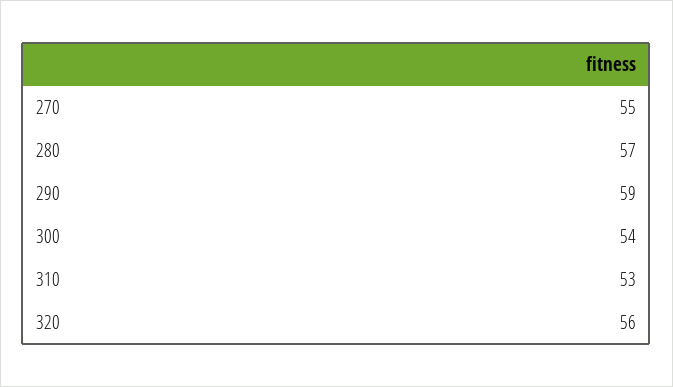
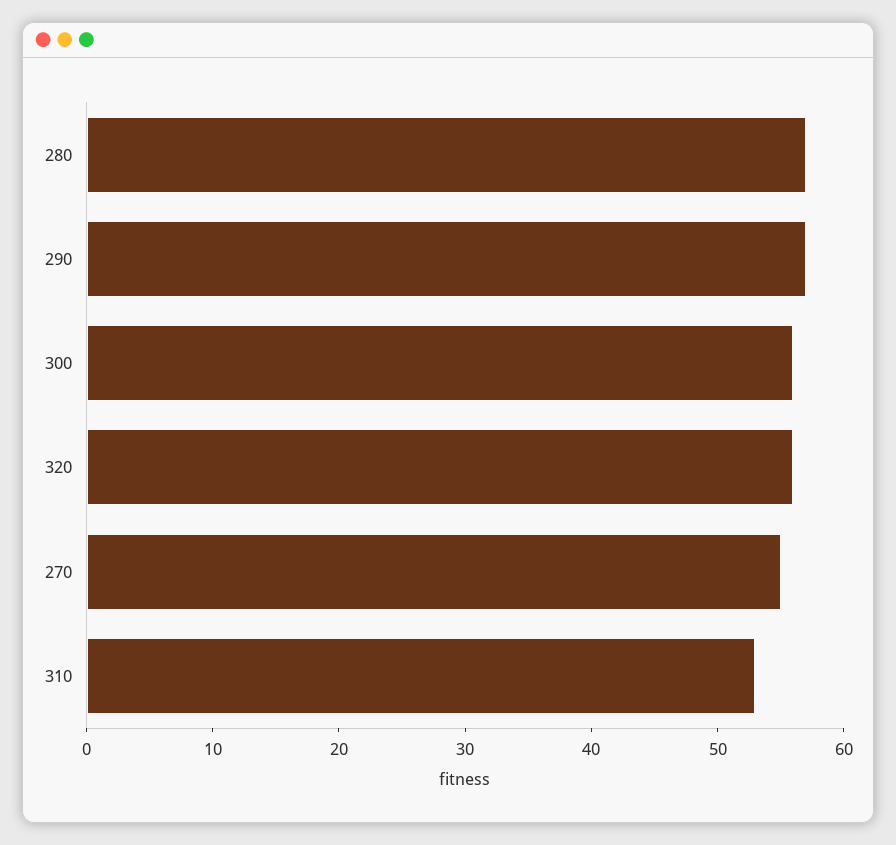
  {
    "270": 55,
    "280": 57,
-   "290": 59,
+   "290": 57,
-   "300": 54,
+   "300": 56,
    "310": 53,
    "320": 56
  }

